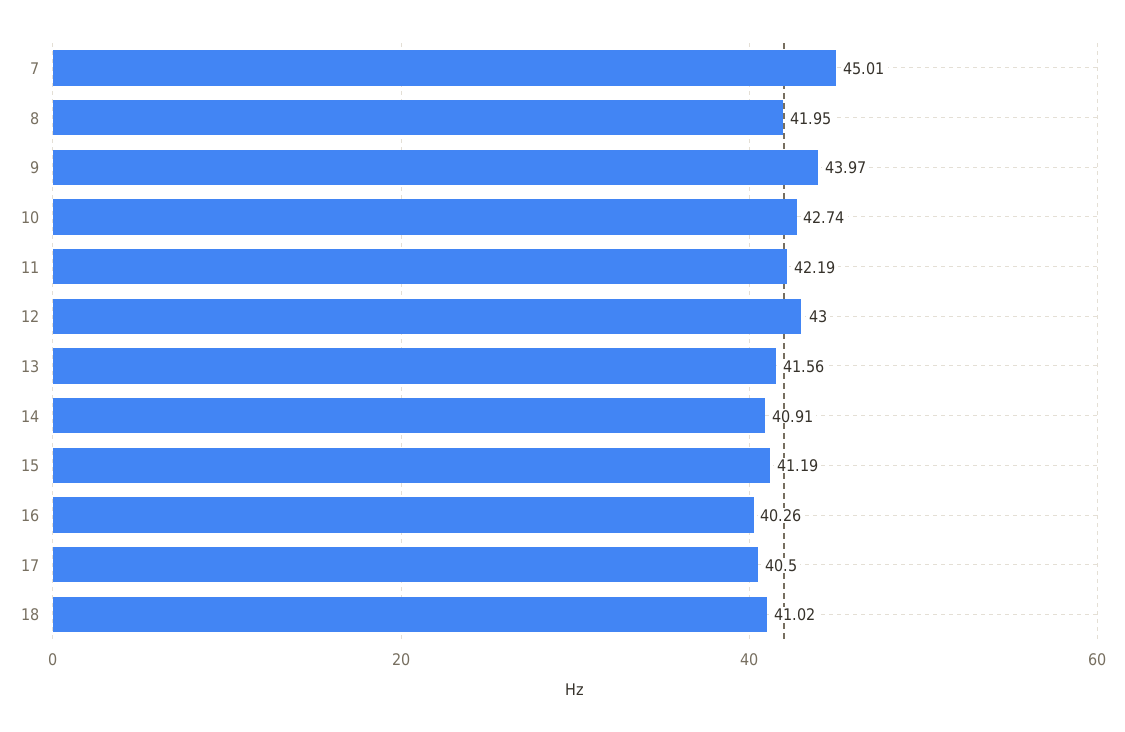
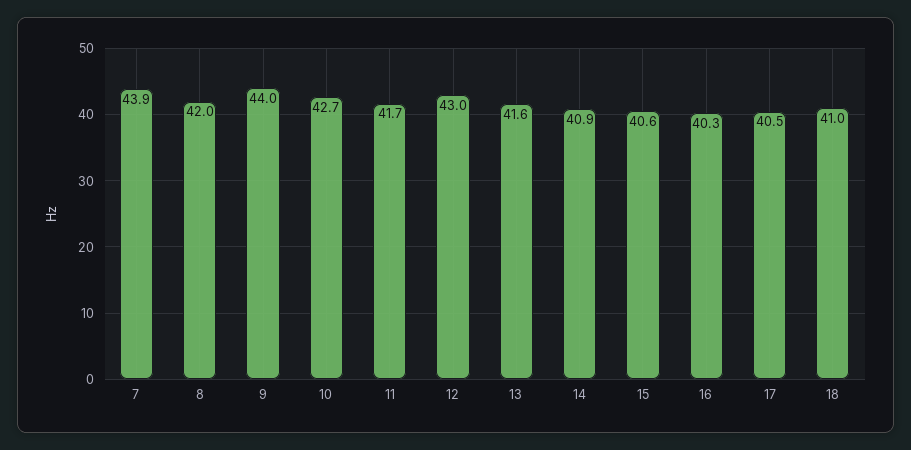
  {
-   "7": 45.01,
+   "7": 43.9,
    "8": 41.95,
    "9": 43.97,
    "10": 42.74,
-   "11": 42.19,
+   "11": 41.7,
    "12": 43,
    "13": 41.56,
    "14": 40.91,
-   "15": 41.19,
+   "15": 40.6,
    "16": 40.26,
    "17": 40.5,
    "18": 41.02
  }

